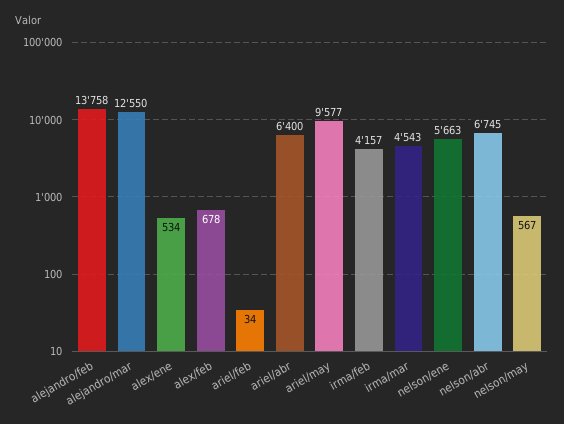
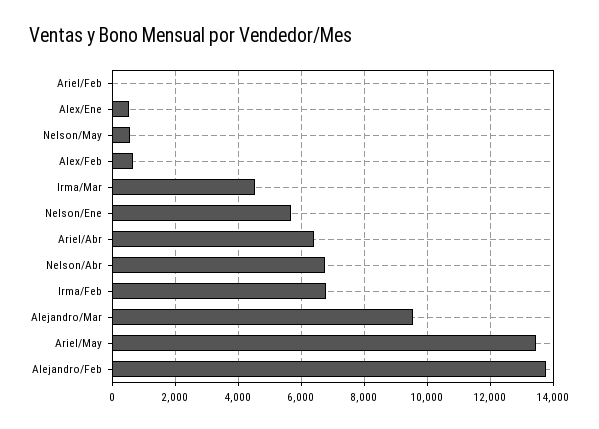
  {
    "alejandro/feb": 13758,
-   "alejandro/mar": 12550,
+   "alejandro/mar": 9600,
    "alex/ene": 534,
    "alex/feb": 678,
    "ariel/feb": 34,
    "ariel/abr": 6400,
-   "ariel/may": 9577,
+   "ariel/may": 13400,
-   "irma/feb": 4157,
+   "irma/feb": 6800,
    "irma/mar": 4543,
    "nelson/ene": 5663,
    "nelson/abr": 6745,
    "nelson/may": 567
  }

